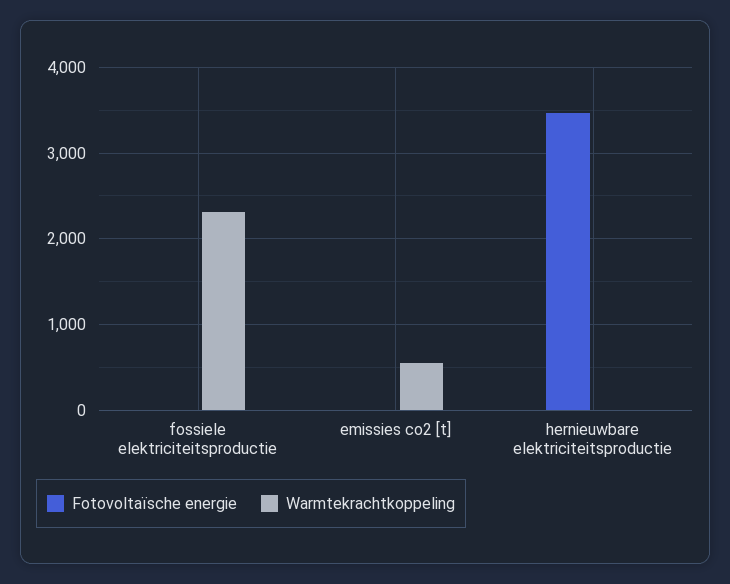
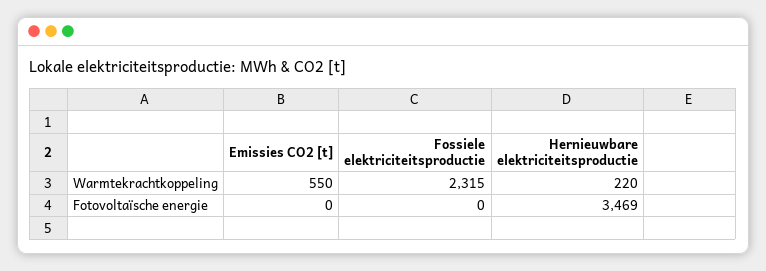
  {
    "Fotovoltaïsche energie": {
      "fossiele elektriciteitsproductie": 0,
      "emissies co2 [t]": 0,
      "hernieuwbare elektriciteitsproductie": 3469
    },
    "Warmtekrachtkoppeling": {
      "fossiele elektriciteitsproductie": 2315,
      "emissies co2 [t]": 550,
-     "hernieuwbare elektriciteitsproductie": 0
+     "hernieuwbare elektriciteitsproductie": 220
    }
  }

